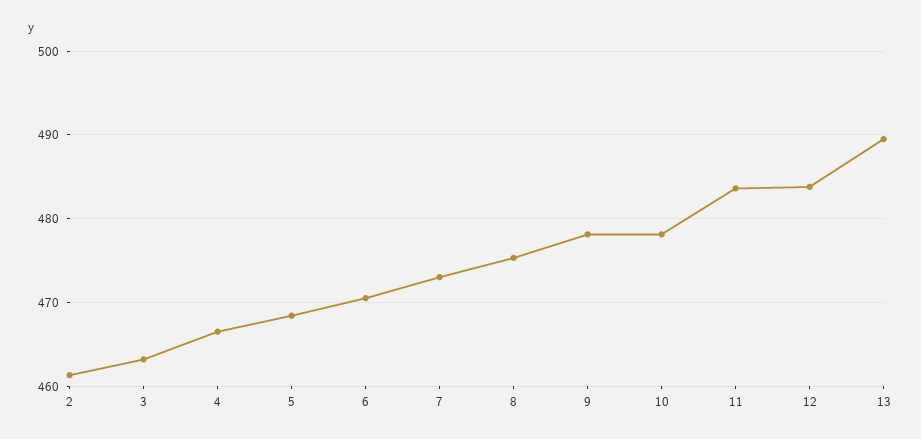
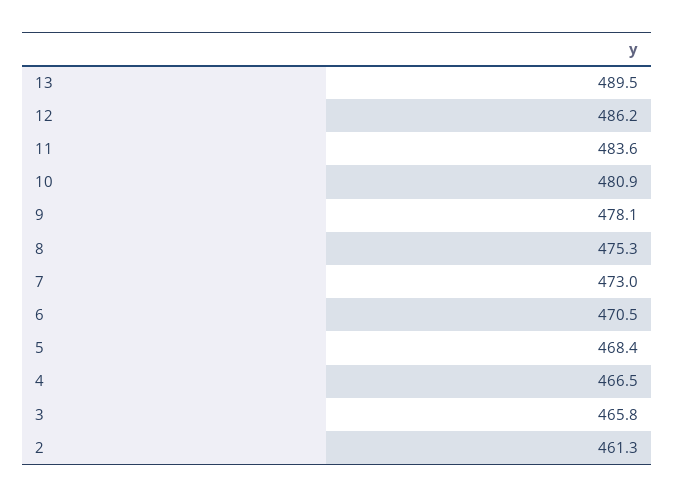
  {
    "2": 461.3,
-   "3": 463,
+   "3": 465.8,
    "4": 466.5,
    "5": 468.4,
    "6": 470.5,
    "7": 473,
    "8": 475.3,
    "9": 478.1,
-   "10": 478,
+   "10": 480.9,
    "11": 483.6,
-   "12": 484,
+   "12": 486.2,
    "13": 489.5
  }

